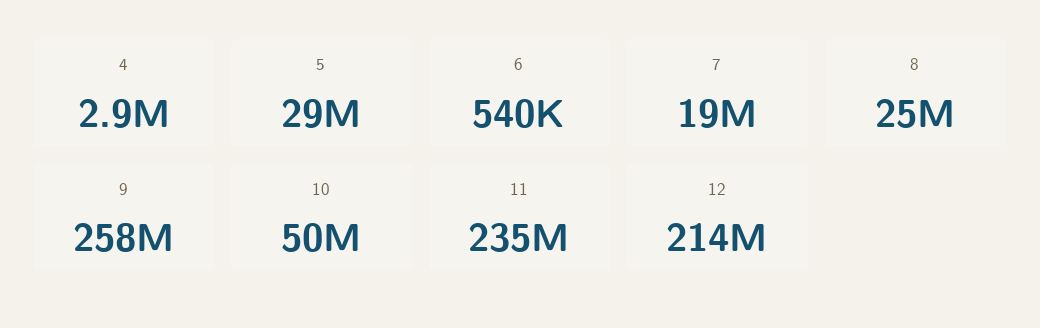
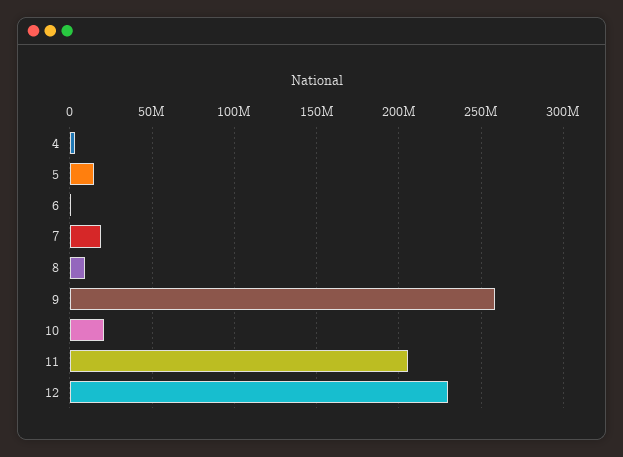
  {
    "4": 2900000,
-   "5": 29000000,
+   "5": 15000000,
    "6": 540000,
    "7": 19000000,
-   "8": 25000000,
+   "8": 10000000,
    "9": 258000000,
-   "10": 50000000,
+   "10": 20000000,
-   "11": 235000000,
+   "11": 205000000,
-   "12": 214000000
+   "12": 230000000
  }

